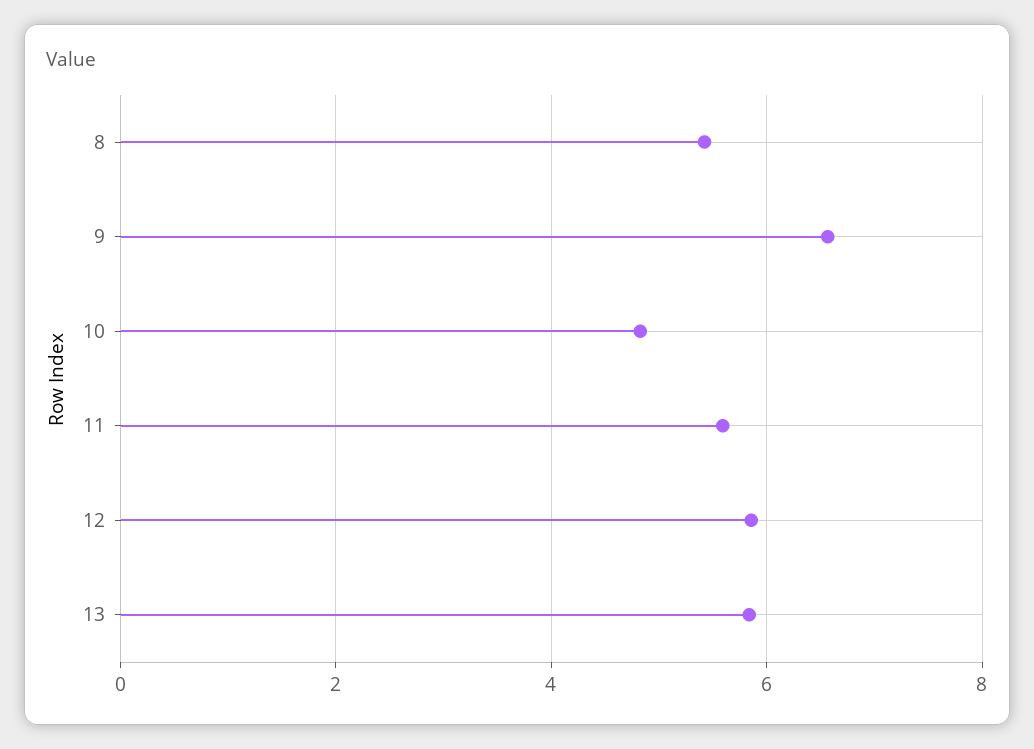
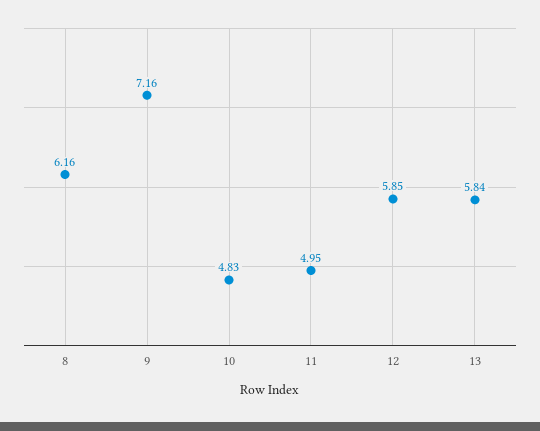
  {
-   "8": 5.4,
+   "8": 6.16,
-   "9": 6.6,
+   "9": 7.16,
    "10": 4.83,
-   "11": 5.6,
+   "11": 4.95,
    "12": 5.85,
    "13": 5.84
  }

